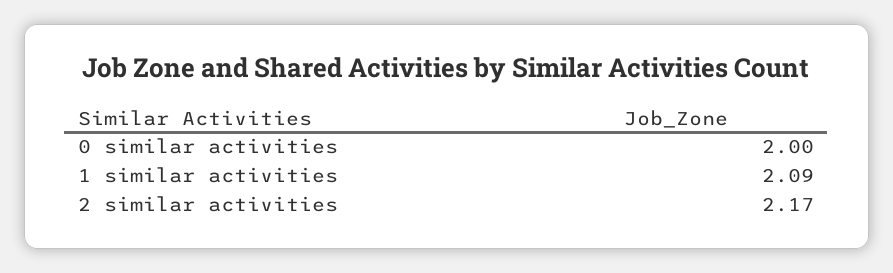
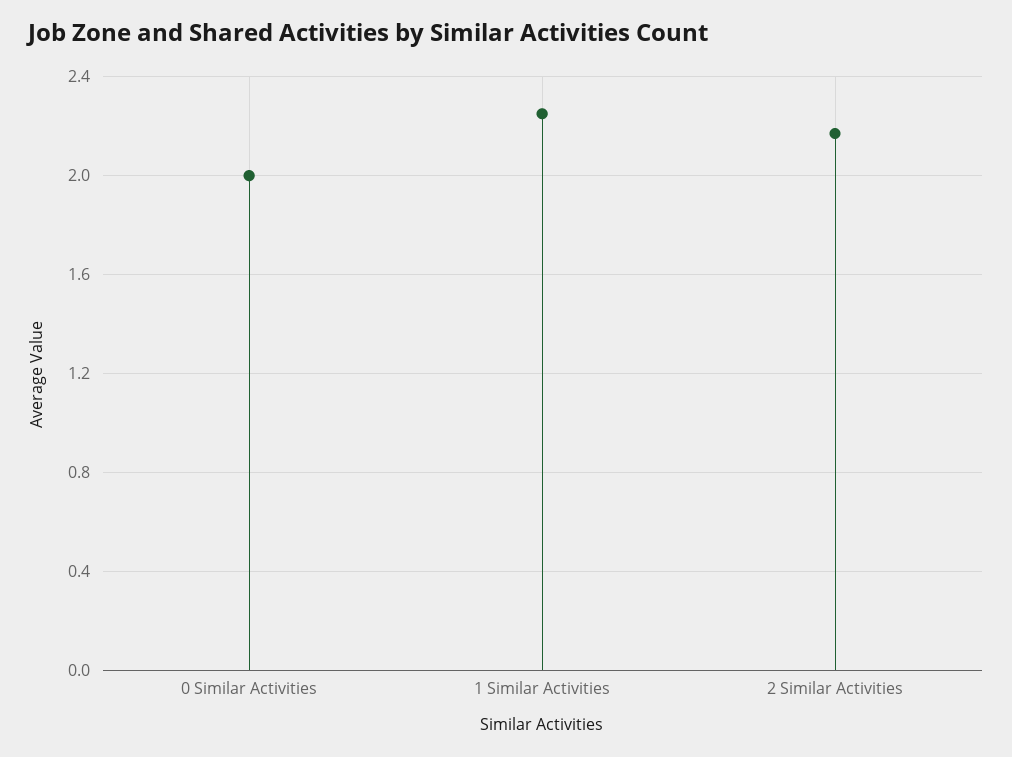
  {
    "0 similar activities": 2,
-   "1 similar activities": 2.09,
+   "1 similar activities": 2.25,
    "2 similar activities": 2.17
  }

